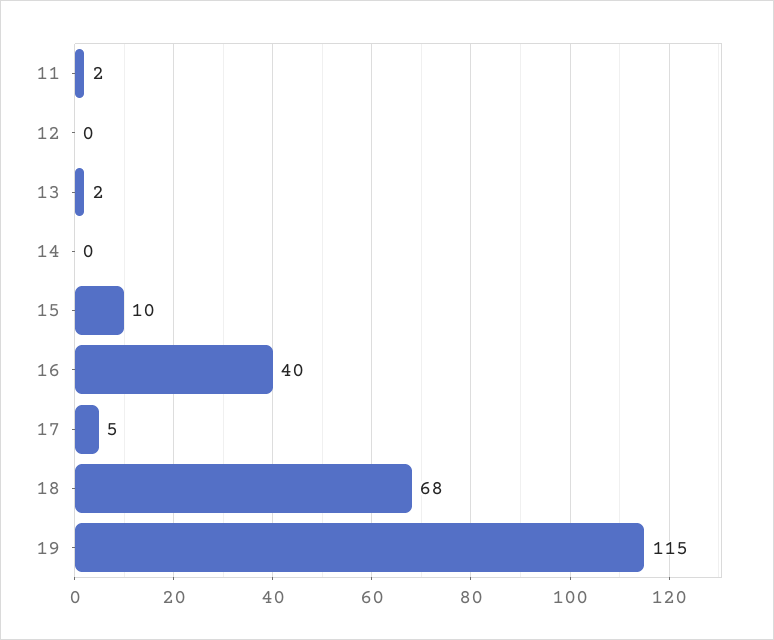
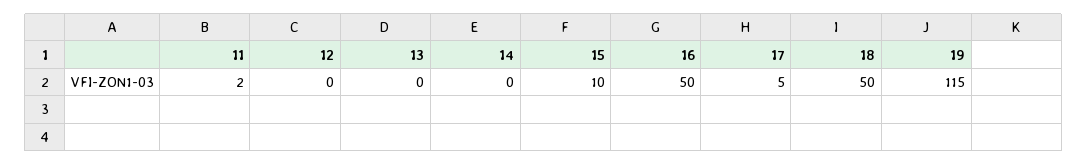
  {
    "11": 2,
    "12": 0,
-   "13": 2,
+   "13": 0,
    "14": 0,
    "15": 10,
-   "16": 40,
+   "16": 50,
    "17": 5,
-   "18": 68,
+   "18": 50,
    "19": 115
  }

